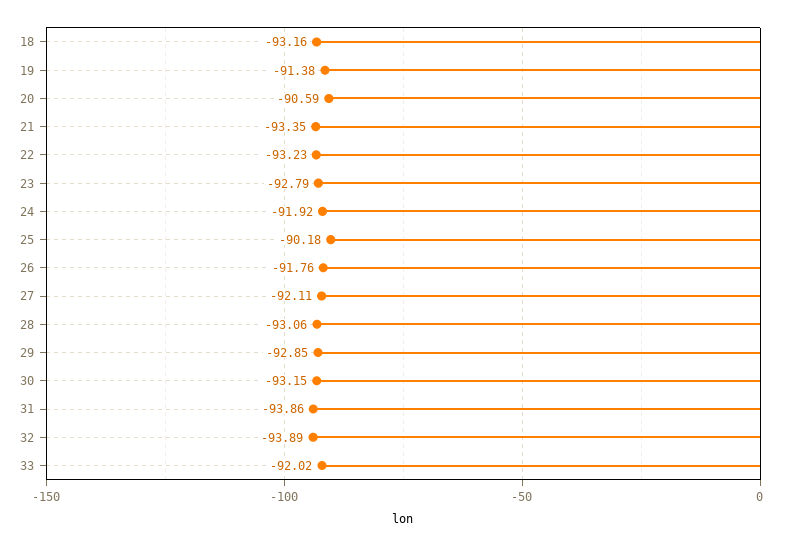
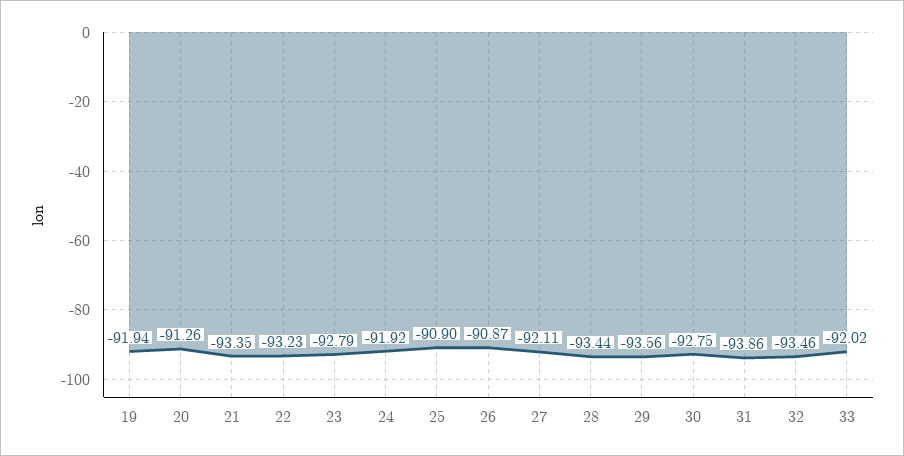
  {
-   "18": -93.16,
-   "19": -91.38,
+   "19": -91.94,
-   "20": -90.59,
+   "20": -91.26,
    "21": -93.35,
    "22": -93.23,
    "23": -92.79,
    "24": -91.92,
-   "25": -90.18,
+   "25": -90.9,
-   "26": -91.76,
+   "26": -90.87,
    "27": -92.11,
-   "28": -93.06,
+   "28": -93.44,
-   "29": -92.85,
+   "29": -93.56,
-   "30": -93.15,
+   "30": -92.75,
    "31": -93.86,
-   "32": -93.89,
+   "32": -93.46,
    "33": -92.02
  }

